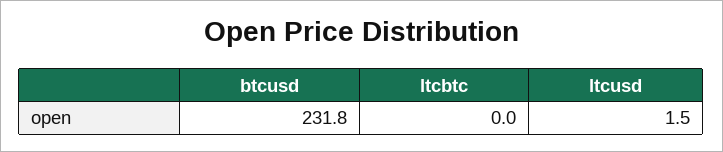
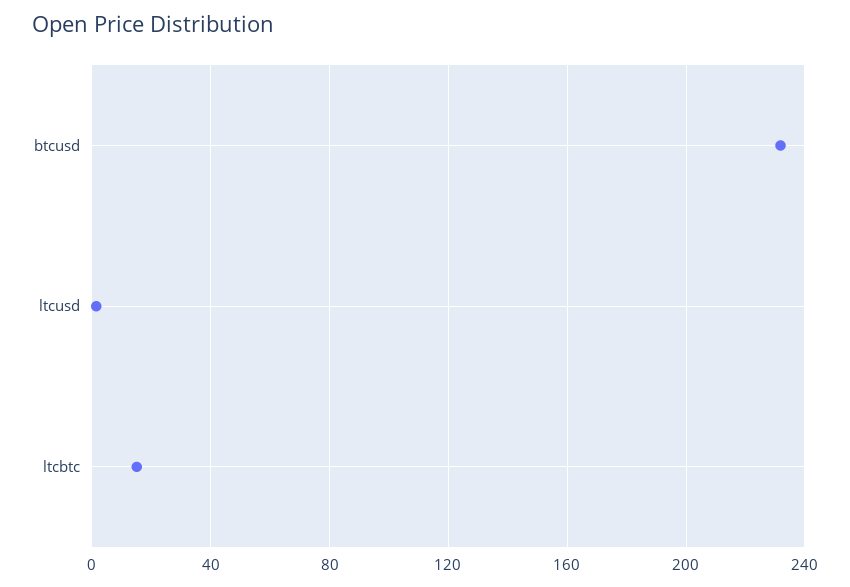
  {
    "btcusd": 231.8,
-   "ltcbtc": 0,
+   "ltcbtc": 15,
    "ltcusd": 1.5
  }

